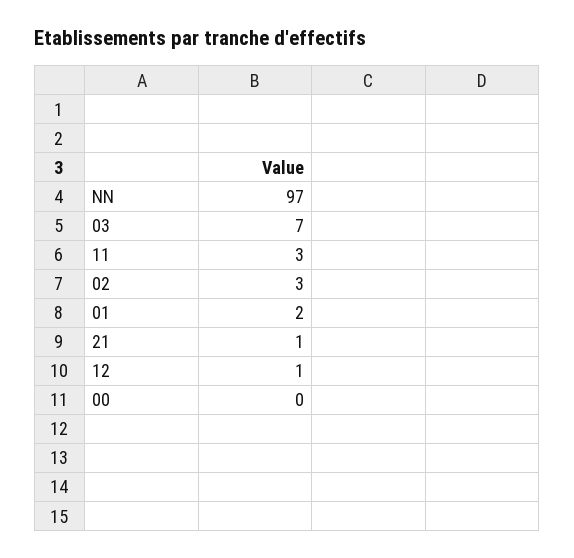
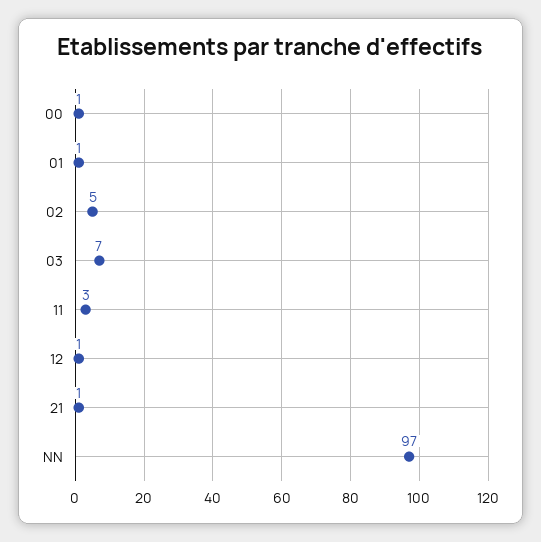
  {
    "NN": 97,
    "03": 7,
    "11": 3,
-   "02": 3,
+   "02": 5,
-   "01": 2,
+   "01": 1,
    "21": 1,
    "12": 1,
-   "00": 0
+   "00": 1
  }

